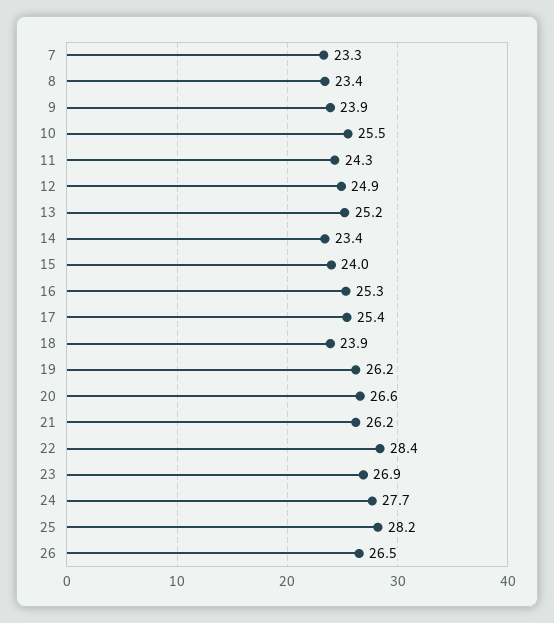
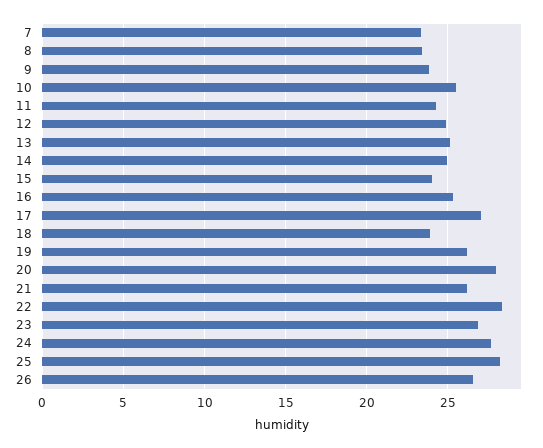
  {
    "7": 23.3,
    "8": 23.4,
    "9": 23.9,
    "10": 25.5,
    "11": 24.3,
    "12": 24.9,
    "13": 25.2,
-   "14": 23.4,
+   "14": 25,
    "15": 24,
    "16": 25.3,
-   "17": 25.4,
+   "17": 27,
    "18": 23.9,
    "19": 26.2,
-   "20": 26.6,
+   "20": 28,
    "21": 26.2,
    "22": 28.4,
    "23": 26.9,
    "24": 27.7,
    "25": 28.2,
    "26": 26.5
  }

